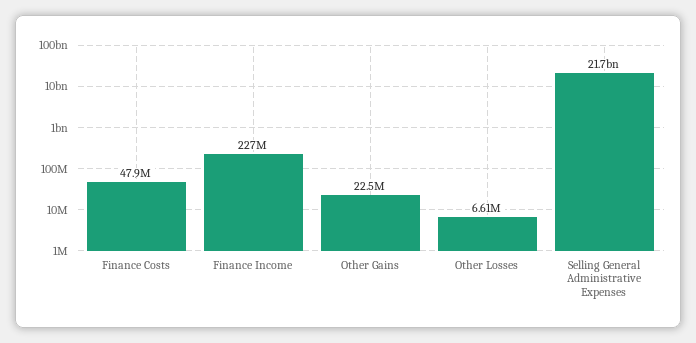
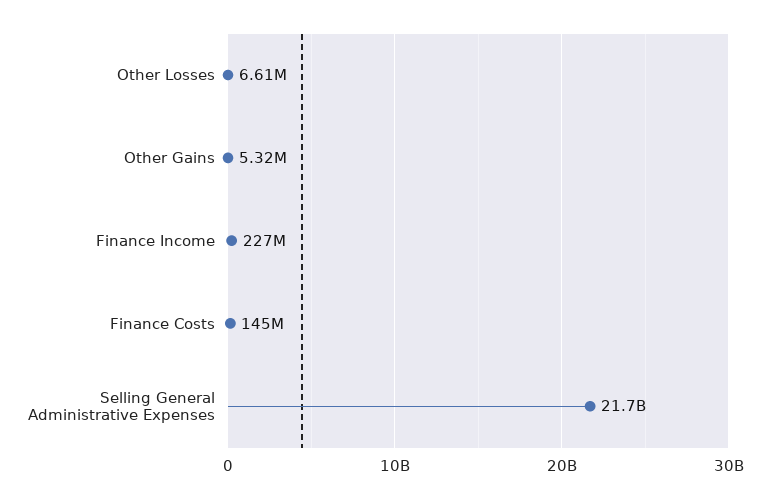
  {
-   "Finance Costs": 47900000,
+   "Finance Costs": 145000000,
    "Finance Income": 227000000,
-   "Other Gains": 22500000,
+   "Other Gains": 5320000,
    "Other Losses": 6610000,
    "Selling General Administrative Expenses": 21700000000
  }

